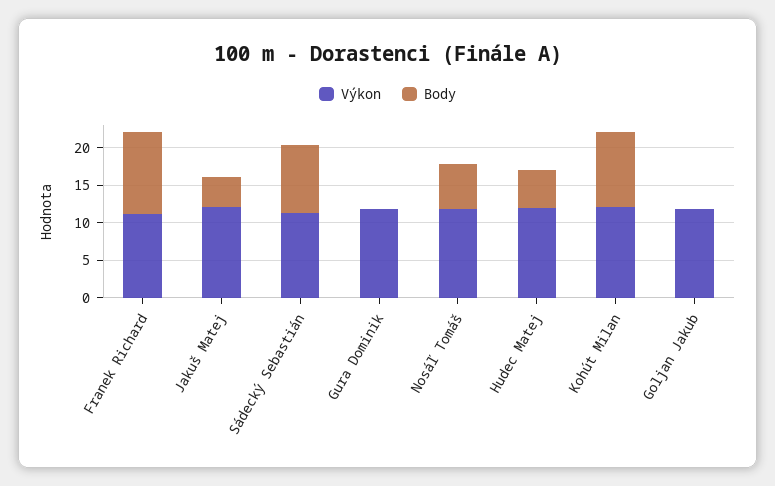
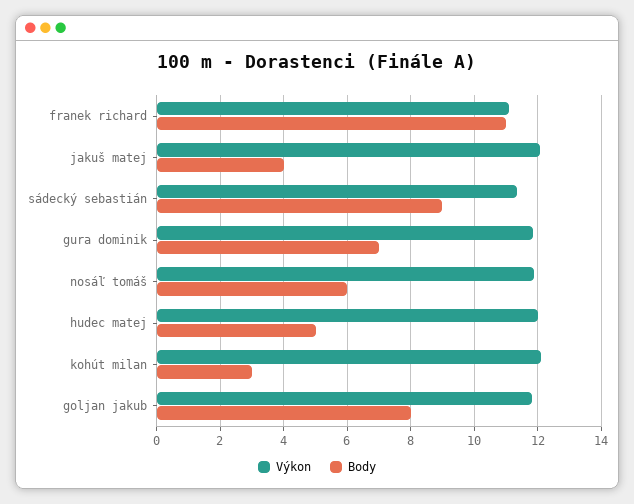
  {
    "Výkon": {
      "Franek Richard": 11.2,
      "Jakuš Matej": 12,
      "Sádecký Sebastián": 11.4,
      "Gura Dominik": 11.8,
      "Nosáľ Tomáš": 11.8,
      "Hudec Matej": 12,
      "Kohút Milan": 12,
      "Goljan Jakub": 11.8
    },
    "Body": {
      "Franek Richard": 11,
      "Jakuš Matej": 4,
      "Sádecký Sebastián": 9,
-     "Gura Dominik": 0,
+     "Gura Dominik": 7,
      "Nosáľ Tomáš": 6,
      "Hudec Matej": 5,
-     "Kohút Milan": 10,
+     "Kohút Milan": 3,
-     "Goljan Jakub": 0
+     "Goljan Jakub": 8
    }
  }

